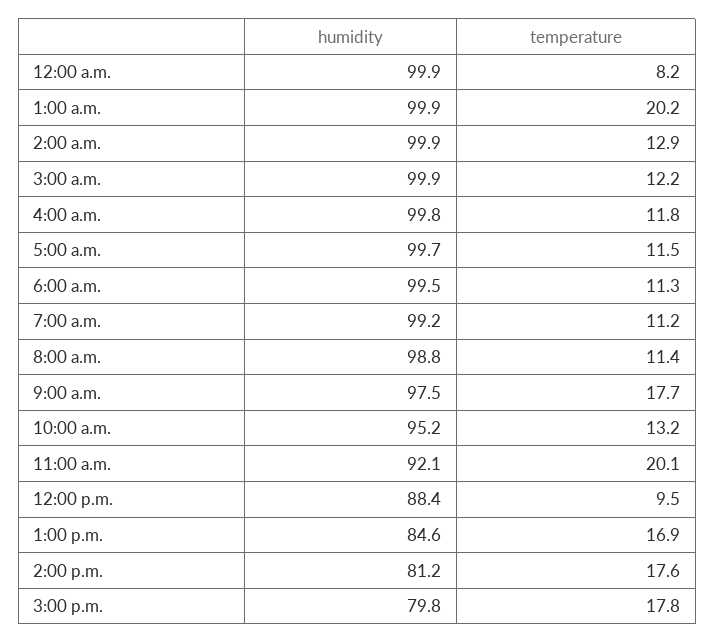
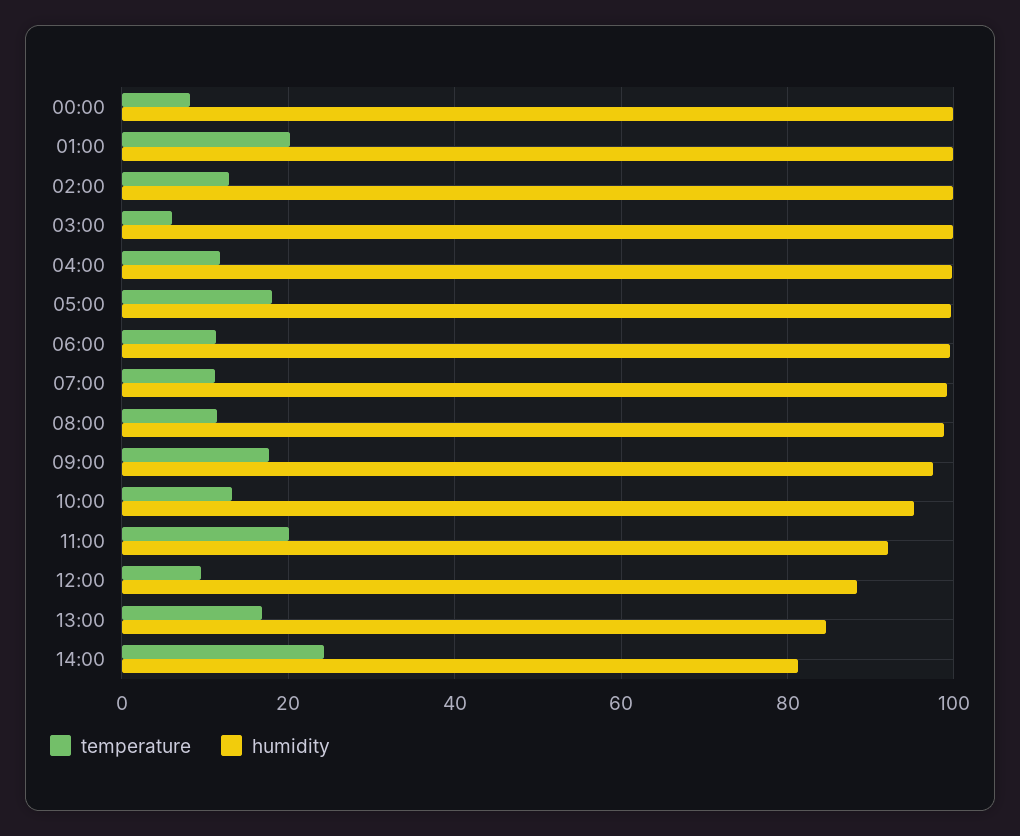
  {
    "humidity": {
      "12:00 a.m.": 99.9,
      "1:00 a.m.": 99.9,
      "2:00 a.m.": 99.9,
      "3:00 a.m.": 99.9,
      "4:00 a.m.": 99.8,
      "5:00 a.m.": 99.7,
      "6:00 a.m.": 99.5,
      "7:00 a.m.": 99.2,
      "8:00 a.m.": 98.8,
      "9:00 a.m.": 97.5,
      "10:00 a.m.": 95.2,
      "11:00 a.m.": 92.1,
      "12:00 p.m.": 88.4,
      "1:00 p.m.": 84.6,
-     "2:00 p.m.": 81.2,
+     "2:00 p.m.": 81.2
-     "3:00 p.m.": 79.8
    },
    "temperature": {
      "12:00 a.m.": 8.2,
      "1:00 a.m.": 20.2,
      "2:00 a.m.": 12.9,
-     "3:00 a.m.": 12.2,
+     "3:00 a.m.": 6,
      "4:00 a.m.": 11.8,
-     "5:00 a.m.": 11.5,
+     "5:00 a.m.": 18,
      "6:00 a.m.": 11.3,
      "7:00 a.m.": 11.2,
      "8:00 a.m.": 11.4,
      "9:00 a.m.": 17.7,
      "10:00 a.m.": 13.2,
      "11:00 a.m.": 20.1,
      "12:00 p.m.": 9.5,
      "1:00 p.m.": 16.9,
-     "2:00 p.m.": 17.6,
+     "2:00 p.m.": 24
-     "3:00 p.m.": 17.8
    }
  }

